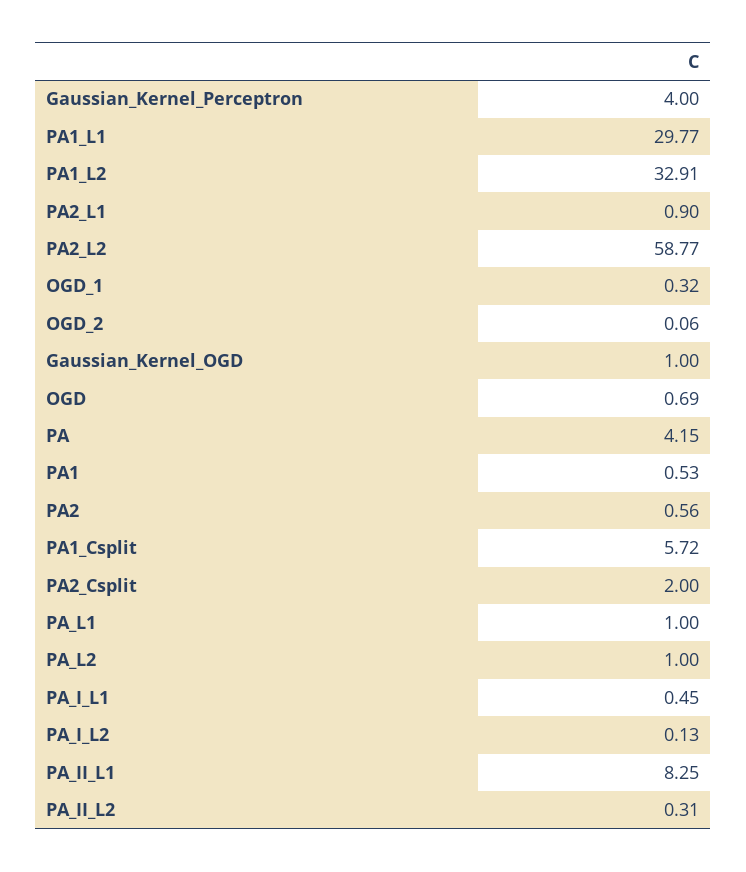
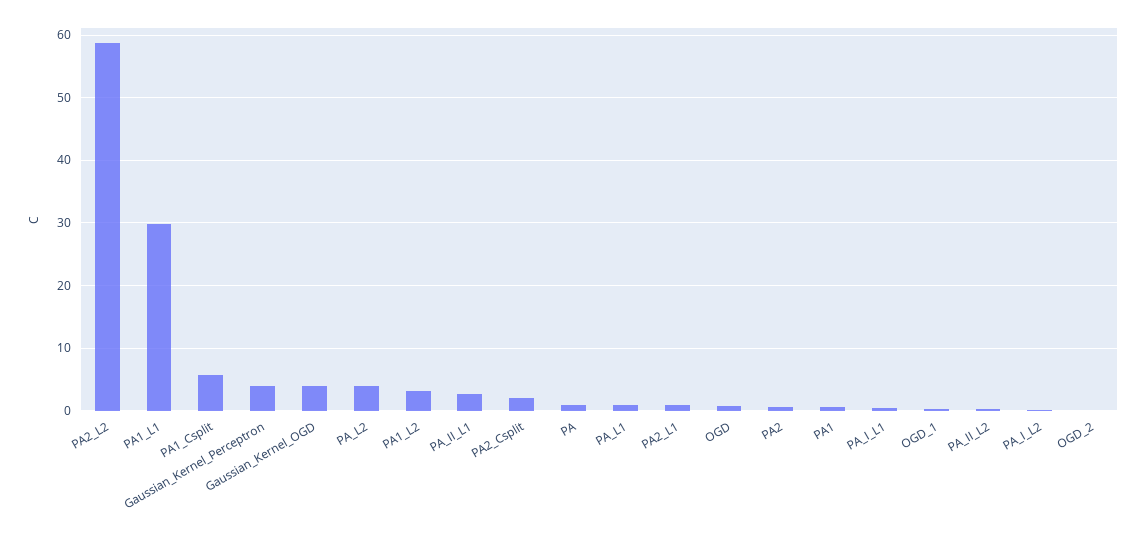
  {
    "Gaussian_Kernel_Perceptron": 4,
    "PA1_L1": 29.77,
-   "PA1_L2": 32.91,
+   "PA1_L2": 3,
    "PA2_L1": 0.9,
    "PA2_L2": 58.77,
    "OGD_1": 0.32,
    "OGD_2": 0.06,
-   "Gaussian_Kernel_OGD": 1,
+   "Gaussian_Kernel_OGD": 4,
    "OGD": 0.69,
-   "PA": 4.15,
+   "PA": 1,
    "PA1": 0.53,
    "PA2": 0.56,
    "PA1_Csplit": 5.72,
    "PA2_Csplit": 2,
    "PA_L1": 1,
-   "PA_L2": 1,
+   "PA_L2": 4,
    "PA_I_L1": 0.45,
    "PA_I_L2": 0.13,
-   "PA_II_L1": 8.25,
+   "PA_II_L1": 3,
    "PA_II_L2": 0.31
  }

